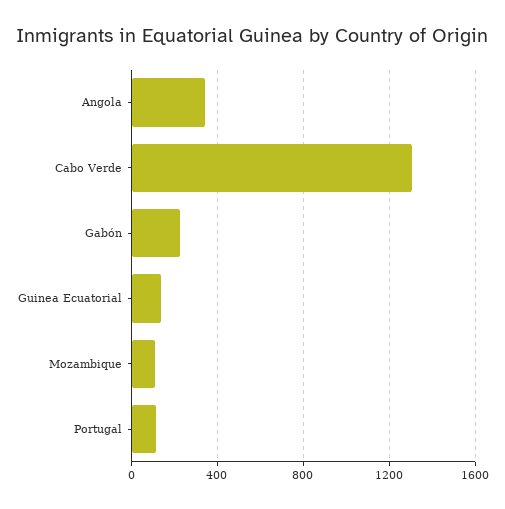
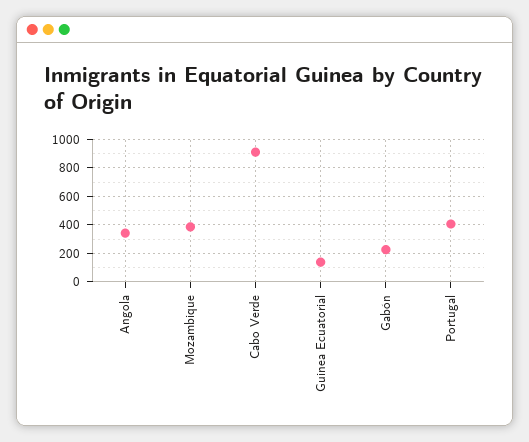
  {
    "Angola": 350,
-   "Cabo Verde": 1300,
+   "Cabo Verde": 900,
    "Gabón": 250,
    "Guinea Ecuatorial": 150,
-   "Mozambique": 100,
+   "Mozambique": 400,
-   "Portugal": 100
+   "Portugal": 400
  }

